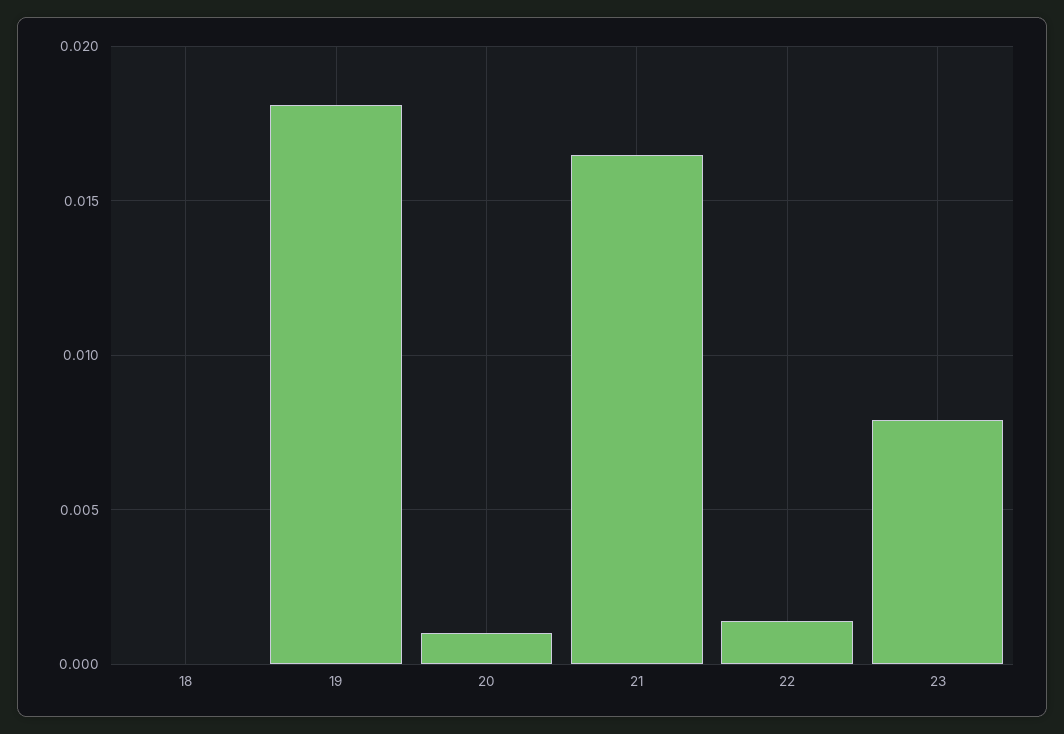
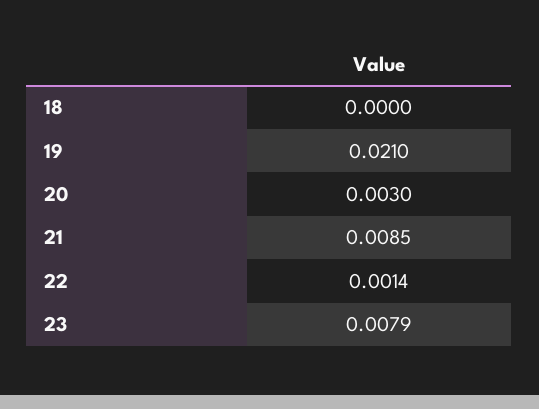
  {
    "18": 0,
-   "19": 0.018,
+   "19": 0.021,
-   "20": 0.001,
+   "20": 0.003,
-   "21": 0.0165,
+   "21": 0.0085,
    "22": 0.0014,
    "23": 0.0079
  }

